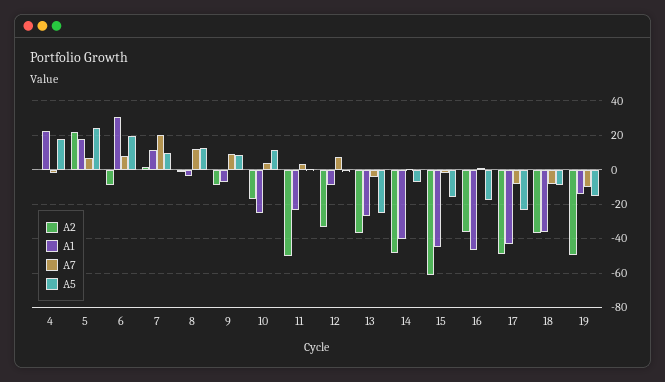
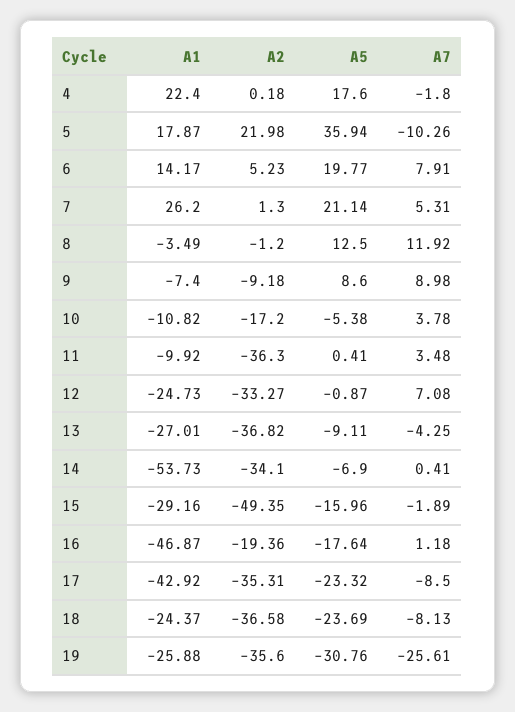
  {
    "A2": {
      "4": 0.18,
      "5": 21.98,
-     "6": -10,
+     "6": 5.23,
      "7": 1.3,
      "8": -1.2,
      "9": -9.18,
      "10": -17.2,
-     "11": -50,
+     "11": -36.3,
      "12": -33.27,
      "13": -36.82,
-     "14": -50,
+     "14": -34.1,
-     "15": -60,
+     "15": -49.35,
-     "16": -35,
+     "16": -19.36,
-     "17": -50,
+     "17": -35.31,
      "18": -36.58,
-     "19": -50
+     "19": -35.6
    },
    "A1": {
      "4": 22.4,
      "5": 17.87,
-     "6": 30,
+     "6": 14.17,
-     "7": 10,
+     "7": 26.2,
      "8": -3.49,
      "9": -7.4,
-     "10": -25,
+     "10": -10.82,
-     "11": -25,
+     "11": -9.92,
-     "12": -10,
+     "12": -24.73,
      "13": -27.01,
-     "14": -40,
+     "14": -53.73,
-     "15": -45,
+     "15": -29.16,
      "16": -46.87,
      "17": -42.92,
-     "18": -35,
+     "18": -24.37,
-     "19": -15
+     "19": -25.88
    },
    "A7": {
      "4": -1.8,
-     "5": 5,
+     "5": -10.26,
      "6": 7.91,
-     "7": 20,
+     "7": 5.31,
      "8": 11.92,
      "9": 8.98,
      "10": 3.78,
      "11": 3.48,
      "12": 7.08,
      "13": -4.25,
      "14": 0.41,
      "15": -1.89,
      "16": 1.18,
      "17": -8.5,
      "18": -8.13,
-     "19": -10
+     "19": -25.61
    },
    "A5": {
      "4": 17.6,
-     "5": 25,
+     "5": 35.94,
      "6": 19.77,
-     "7": 10,
+     "7": 21.14,
      "8": 12.5,
      "9": 8.6,
-     "10": 10,
+     "10": -5.38,
      "11": 0.41,
      "12": -0.87,
-     "13": -25,
+     "13": -9.11,
      "14": -6.9,
      "15": -15.96,
      "16": -17.64,
      "17": -23.32,
-     "18": -10,
+     "18": -23.69,
-     "19": -15
+     "19": -30.76
    }
  }

